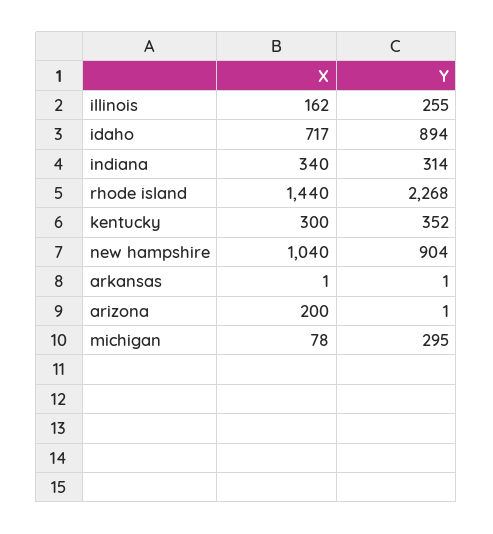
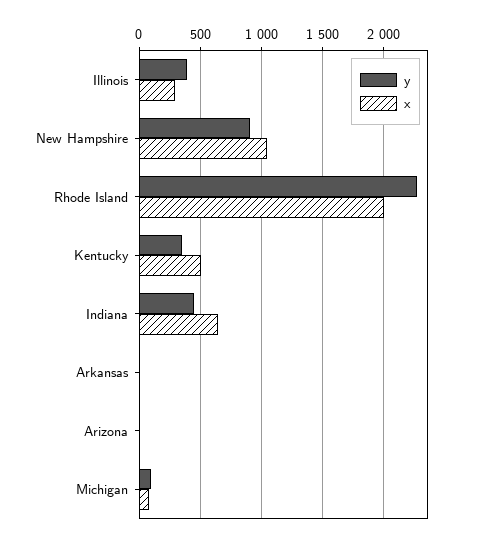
  {
    "X": {
-     "illinois": 162,
+     "illinois": 300,
-     "idaho": 717,
-     "indiana": 340,
+     "indiana": 650,
-     "rhode island": 1440,
+     "rhode island": 2000,
-     "kentucky": 300,
+     "kentucky": 500,
      "new hampshire": 1040,
      "arkansas": 1,
-     "arizona": 200,
+     "arizona": 0,
      "michigan": 78
    },
    "Y": {
-     "illinois": 255,
+     "illinois": 400,
-     "idaho": 894,
-     "indiana": 314,
+     "indiana": 450,
      "rhode island": 2268,
      "kentucky": 352,
      "new hampshire": 904,
      "arkansas": 1,
      "arizona": 1,
-     "michigan": 295
+     "michigan": 100
    }
  }

